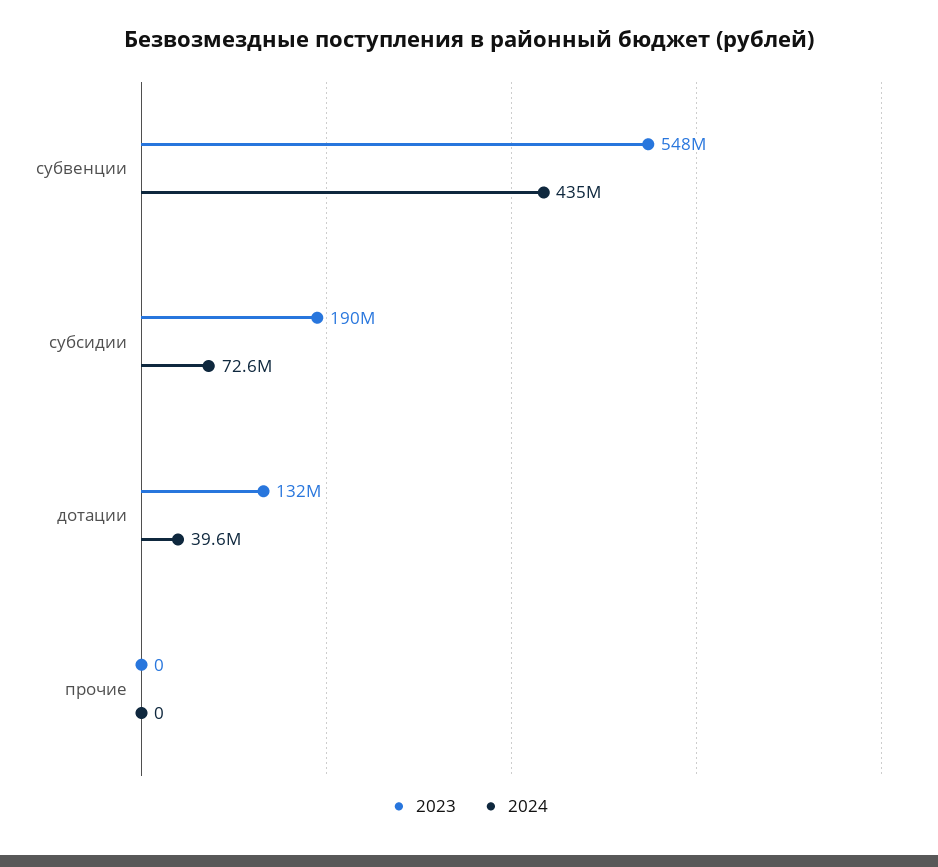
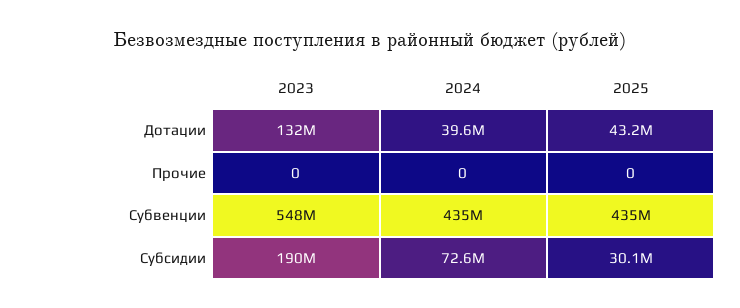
  {
    "2023": {
      "субвенции": 548000000,
      "субсидии": 190000000,
      "дотации": 132000000,
      "прочие": 0
    },
    "2024": {
      "субвенции": 435000000,
      "субсидии": 72600000,
      "дотации": 39600000,
      "прочие": 0
-   }
+   },
+   "2025": {
+     "дотации": 43200000,
+     "прочие": 0,
+     "субвенции": 435000000,
+     "субсидии": 30100000
+   }
  }

